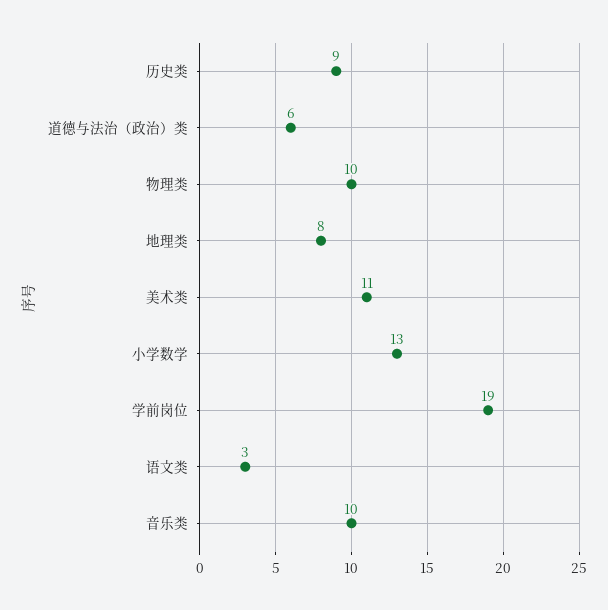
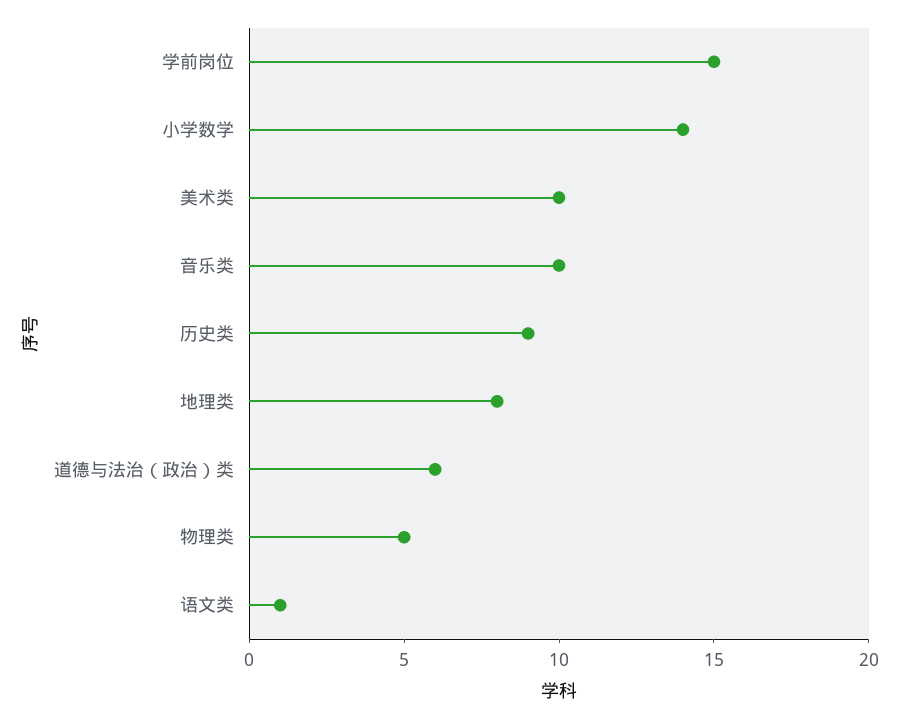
  {
    "历史类": 9,
    "道德与法治（政治）类": 6,
-   "物理类": 10,
+   "物理类": 5,
    "地理类": 8,
-   "美术类": 11,
+   "美术类": 10,
-   "小学数学": 13,
+   "小学数学": 14,
-   "学前岗位": 19,
+   "学前岗位": 15,
-   "语文类": 3,
+   "语文类": 1,
    "音乐类": 10
  }

